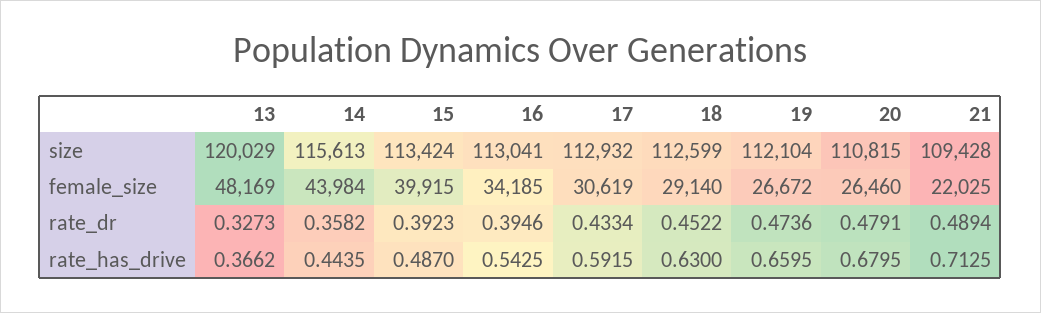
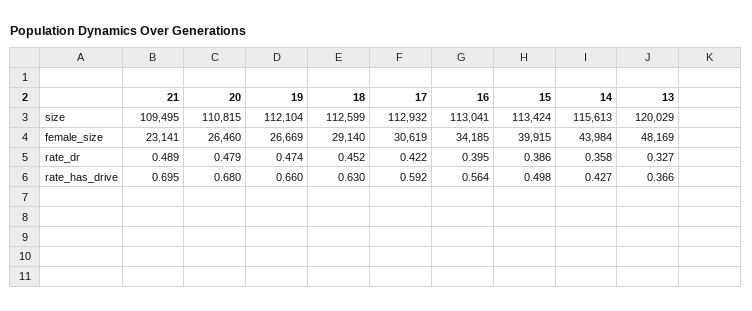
  {
    "13": {
      "size": 120029,
      "female_size": 48169,
      "rate_dr": 0.3273,
      "rate_has_drive": 0.3662
    },
    "14": {
      "size": 115613,
      "female_size": 43984,
      "rate_dr": 0.3582,
-     "rate_has_drive": 0.4435
+     "rate_has_drive": 0.427
    },
    "15": {
      "size": 113424,
      "female_size": 39915,
-     "rate_dr": 0.3923,
+     "rate_dr": 0.386,
-     "rate_has_drive": 0.487
+     "rate_has_drive": 0.498
    },
    "16": {
      "size": 113041,
      "female_size": 34185,
      "rate_dr": 0.3946,
-     "rate_has_drive": 0.5425
+     "rate_has_drive": 0.564
    },
    "17": {
      "size": 112932,
      "female_size": 30619,
-     "rate_dr": 0.4334,
+     "rate_dr": 0.422,
      "rate_has_drive": 0.5915
    },
    "18": {
      "size": 112599,
      "female_size": 29140,
      "rate_dr": 0.4522,
      "rate_has_drive": 0.63
    },
    "19": {
      "size": 112104,
-     "female_size": 26672,
+     "female_size": 26669,
      "rate_dr": 0.4736,
      "rate_has_drive": 0.6595
    },
    "20": {
      "size": 110815,
      "female_size": 26460,
      "rate_dr": 0.4791,
      "rate_has_drive": 0.6795
    },
    "21": {
-     "size": 109428,
+     "size": 109495,
-     "female_size": 22025,
+     "female_size": 23141,
      "rate_dr": 0.4894,
-     "rate_has_drive": 0.7125
+     "rate_has_drive": 0.695
    }
  }

